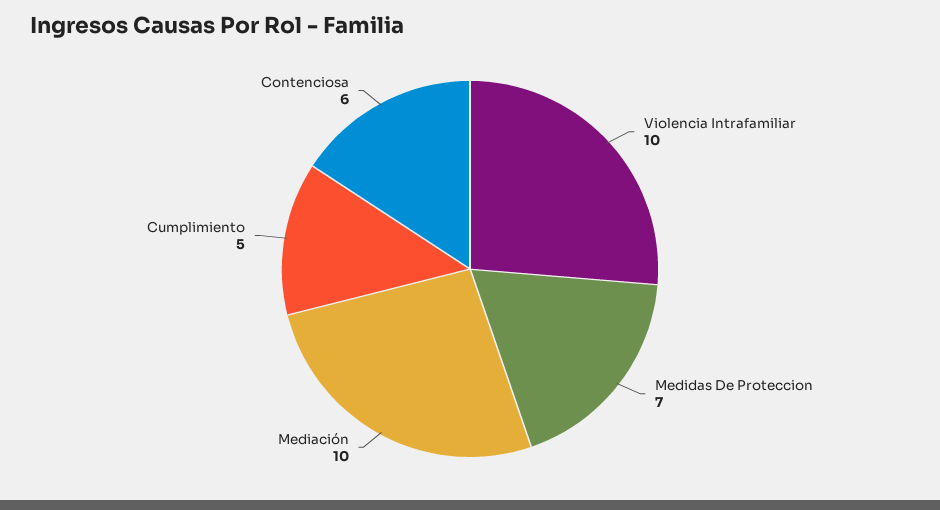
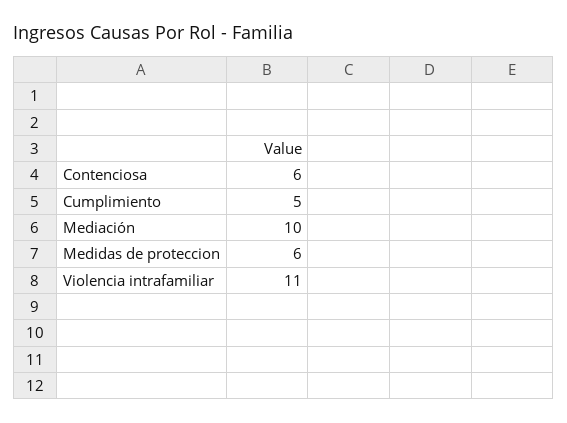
  {
-   "Violencia Intrafamiliar": 10,
+   "Violencia Intrafamiliar": 11,
-   "Medidas De Proteccion": 7,
+   "Medidas De Proteccion": 6,
    "Mediación": 10,
    "Cumplimiento": 5,
    "Contenciosa": 6
  }

